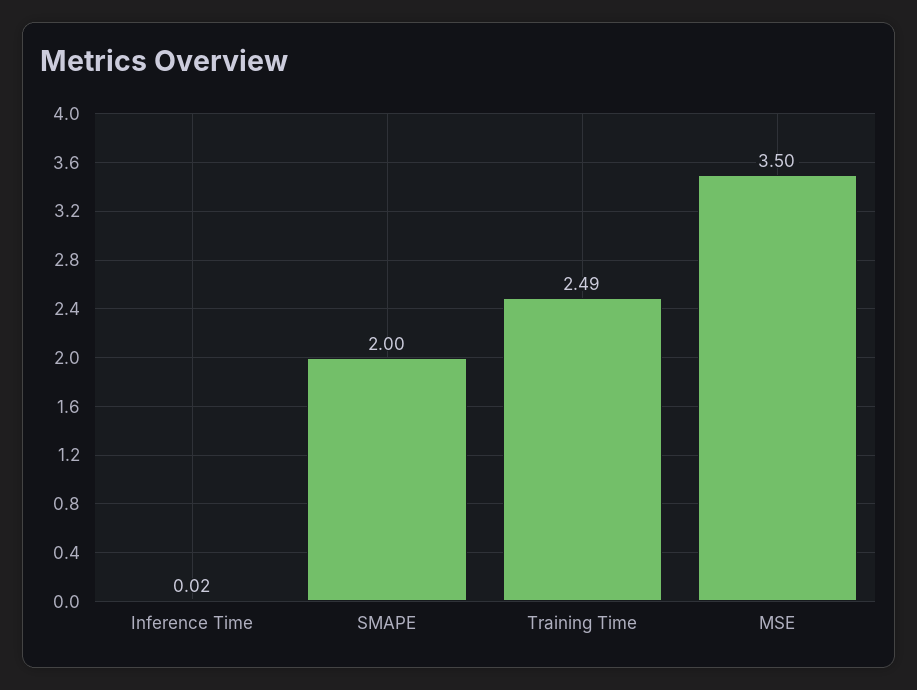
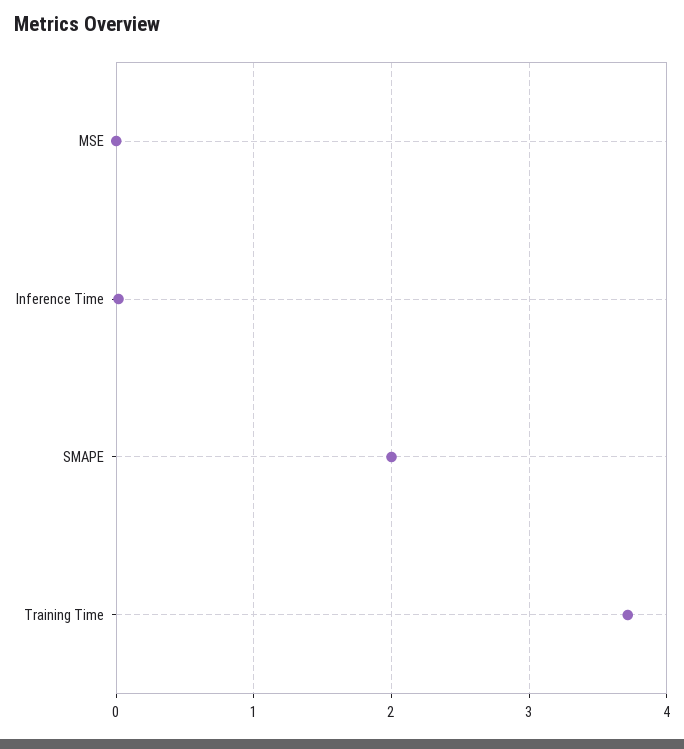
  {
    "Inference Time": 0.02,
    "SMAPE": 2,
-   "Training Time": 2.49,
+   "Training Time": 3.7,
-   "MSE": 3.5
+   "MSE": 0
  }

